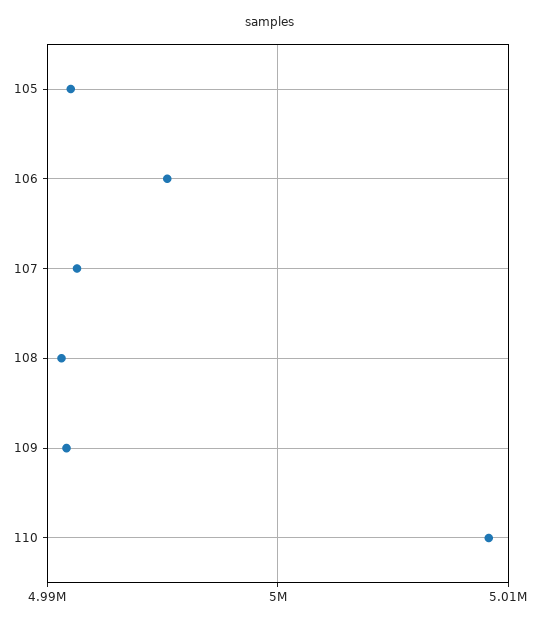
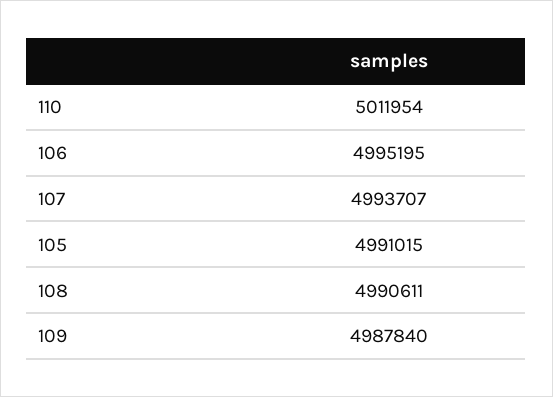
  {
    "105": 4991015,
    "106": 4995195,
-   "107": 4991000,
+   "107": 4993707,
    "108": 4990611,
-   "109": 4991000,
+   "109": 4987840,
-   "110": 5009000
+   "110": 5011954
  }

